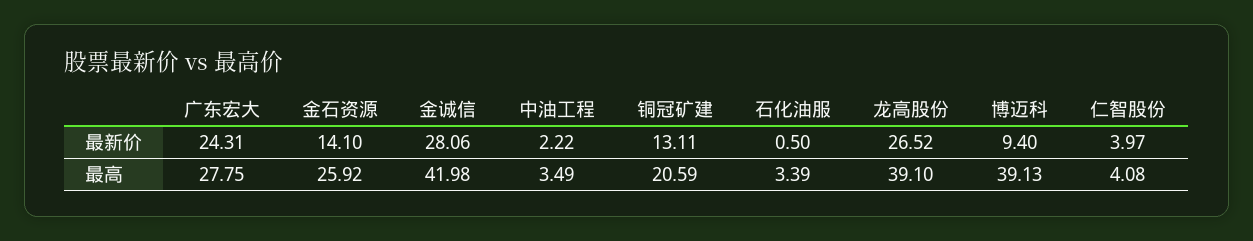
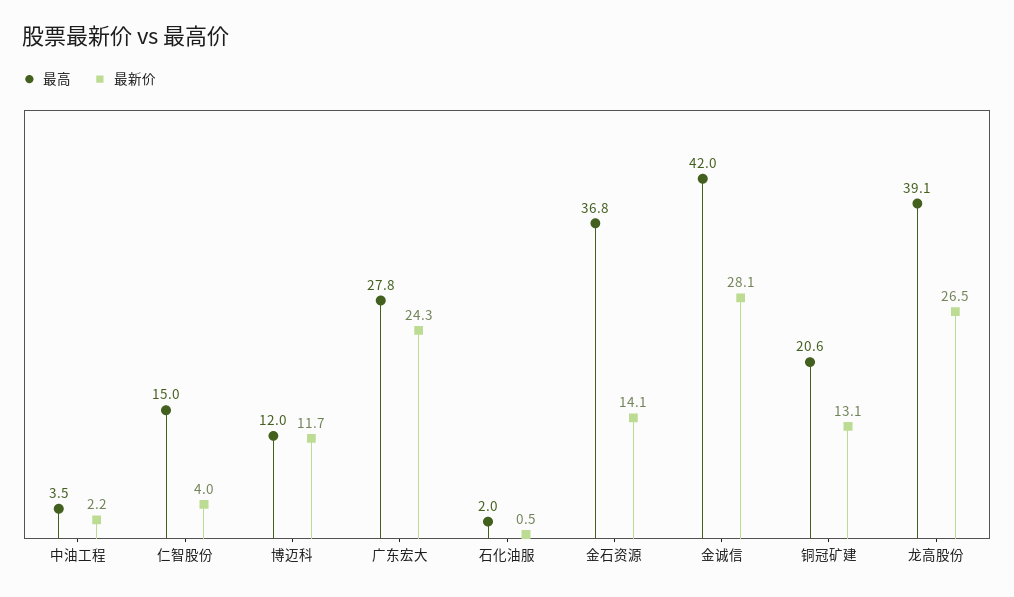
  {
    "最新价": {
      "广东宏大": 24.31,
      "金石资源": 14.1,
      "金诚信": 28.06,
      "中油工程": 2.22,
      "铜冠矿建": 13.11,
      "石化油服": 0.5,
      "龙高股份": 26.52,
-     "博迈科": 9.4,
+     "博迈科": 11.7,
      "仁智股份": 3.97
    },
    "最高": {
      "广东宏大": 27.75,
-     "金石资源": 25.92,
+     "金石资源": 36.8,
      "金诚信": 41.98,
      "中油工程": 3.49,
      "铜冠矿建": 20.59,
-     "石化油服": 3.39,
+     "石化油服": 2,
      "龙高股份": 39.1,
-     "博迈科": 39.13,
+     "博迈科": 12,
-     "仁智股份": 4.08
+     "仁智股份": 15
    }
  }

